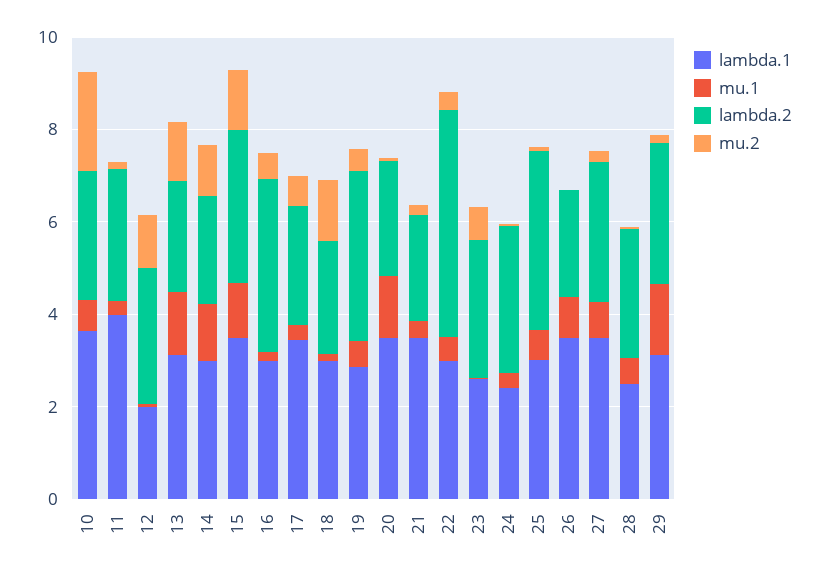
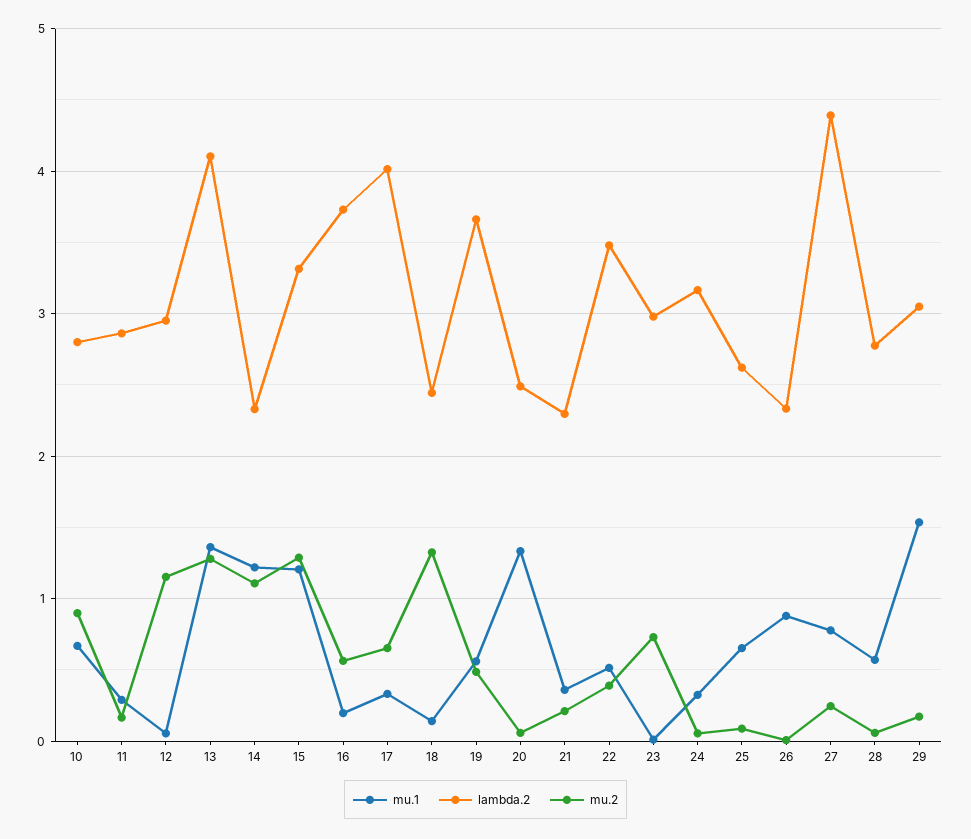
  {
-   "lambda.1": {
-     "10": 3.5,
-     "11": 4,
-     "12": 2,
-     "13": 3,
-     "14": 3,
-     "15": 3.5,
-     "16": 3,
-     "17": 3.5,
-     "18": 3,
-     "19": 3,
-     "20": 3.5,
-     "21": 3.5,
-     "22": 3,
-     "23": 2.5,
-     "24": 2.5,
-     "25": 3,
-     "26": 3.5,
-     "27": 3.5,
-     "28": 2.5,
-     "29": 3
-   },
    "mu.1": {
      "10": 0.7,
      "11": 0.3,
      "12": 0.1,
      "13": 1.4,
      "14": 1.2,
      "15": 1.2,
      "16": 0.2,
      "17": 0.3,
      "18": 0.1,
      "19": 0.6,
      "20": 1.3,
      "21": 0.4,
      "22": 0.5,
      "23": 0,
      "24": 0.3,
      "25": 0.7,
      "26": 0.9,
      "27": 0.8,
      "28": 0.6,
      "29": 1.5
    },
    "lambda.2": {
      "10": 2.8,
      "11": 2.9,
      "12": 3,
-     "13": 2.5,
+     "13": 4.1,
      "14": 2.3,
      "15": 3.3,
      "16": 3.7,
-     "17": 2.5,
+     "17": 4,
      "18": 2.4,
      "19": 3.7,
      "20": 2.5,
      "21": 2.3,
-     "22": 5,
+     "22": 3.5,
      "23": 3,
      "24": 3.2,
-     "25": 4,
+     "25": 2.6,
      "26": 2.3,
-     "27": 3,
+     "27": 4.4,
      "28": 2.8,
      "29": 3
    },
    "mu.2": {
-     "10": 2,
+     "10": 0.9,
      "11": 0.2,
      "12": 1.2,
      "13": 1.3,
      "14": 1.1,
      "15": 1.3,
      "16": 0.6,
      "17": 0.7,
      "18": 1.3,
      "19": 0.5,
      "20": 0.1,
      "21": 0.2,
      "22": 0.4,
      "23": 0.7,
      "24": 0.1,
      "25": 0.1,
      "26": 0,
      "27": 0.2,
      "28": 0.1,
      "29": 0.2
    }
  }

